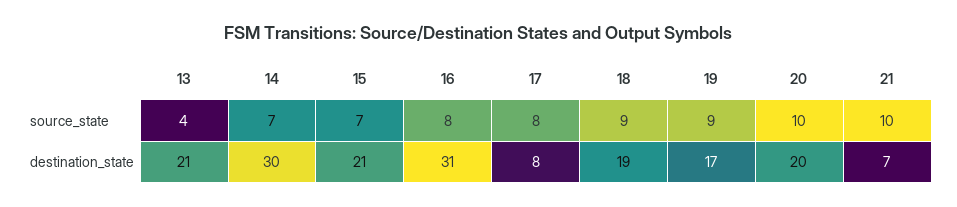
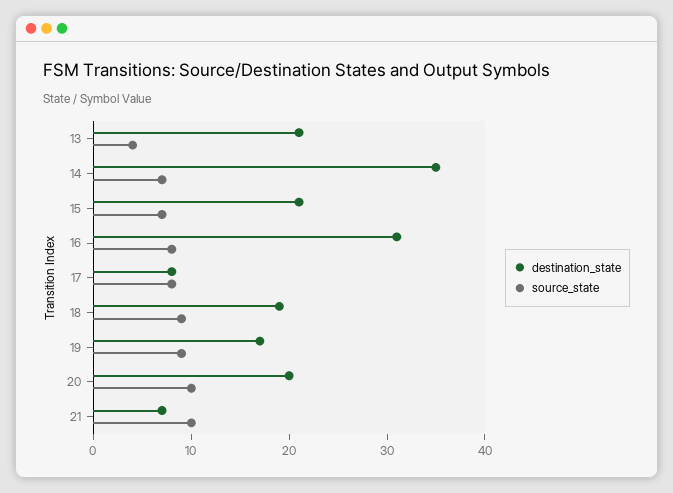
  {
    "source_state": {
      "13": 4,
      "14": 7,
      "15": 7,
      "16": 8,
      "17": 8,
      "18": 9,
      "19": 9,
      "20": 10,
      "21": 10
    },
    "destination_state": {
      "13": 21,
-     "14": 30,
+     "14": 35,
      "15": 21,
      "16": 31,
      "17": 8,
      "18": 19,
      "19": 17,
      "20": 20,
      "21": 7
    }
  }

